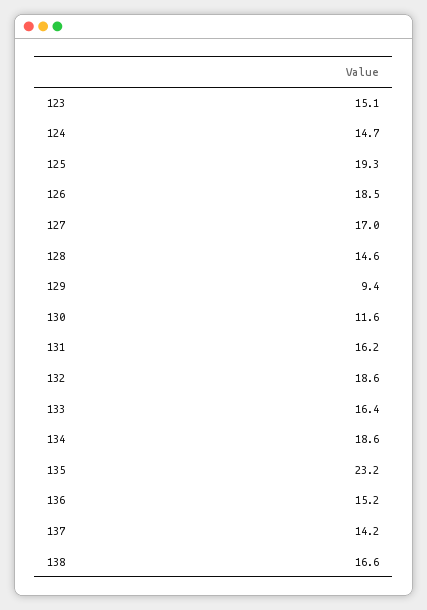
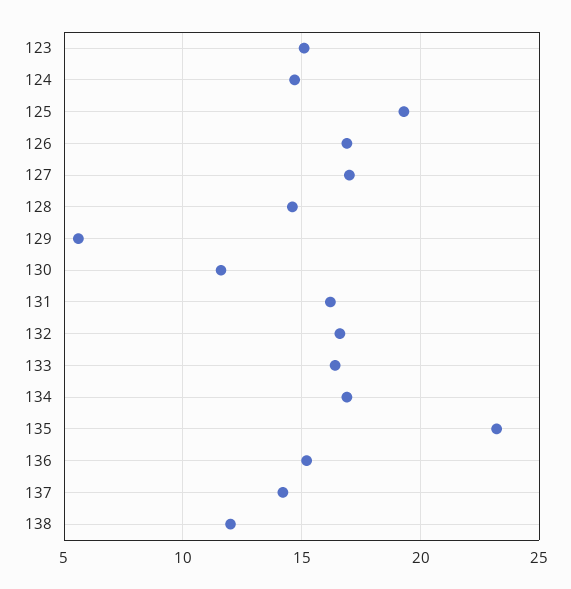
  {
    "123": 15.1,
    "124": 14.7,
    "125": 19.3,
-   "126": 18.5,
+   "126": 17,
    "127": 17,
    "128": 14.6,
-   "129": 9.4,
+   "129": 5.5,
    "130": 11.6,
    "131": 16.2,
-   "132": 18.6,
+   "132": 16.5,
    "133": 16.4,
-   "134": 18.6,
+   "134": 17,
    "135": 23.2,
    "136": 15.2,
    "137": 14.2,
-   "138": 16.6
+   "138": 12
  }

